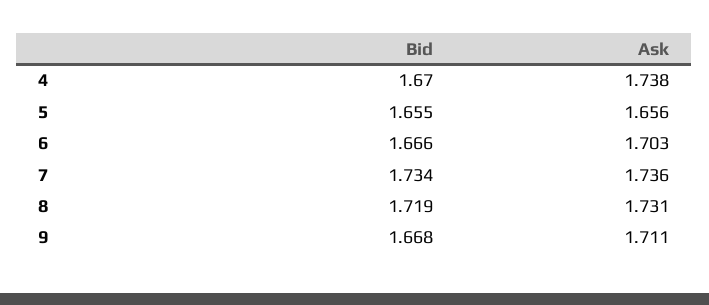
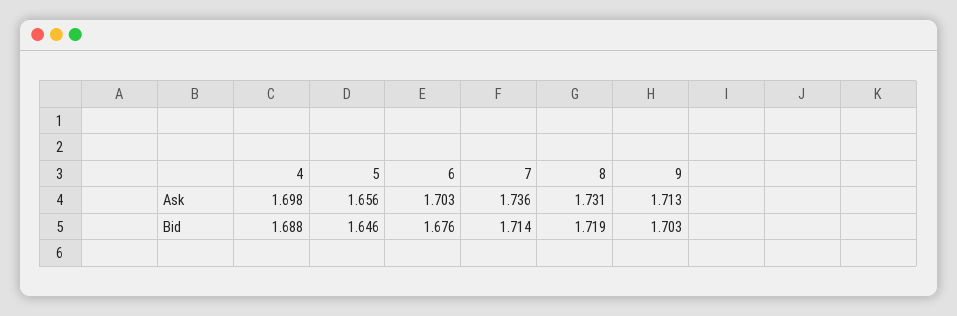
  {
    "Bid": {
-     "4": 1.67,
+     "4": 1.688,
-     "5": 1.655,
+     "5": 1.646,
-     "6": 1.666,
+     "6": 1.676,
-     "7": 1.734,
+     "7": 1.714,
      "8": 1.719,
-     "9": 1.668
+     "9": 1.703
    },
    "Ask": {
-     "4": 1.738,
+     "4": 1.698,
      "5": 1.656,
      "6": 1.703,
      "7": 1.736,
      "8": 1.731,
-     "9": 1.711
+     "9": 1.713
    }
  }

